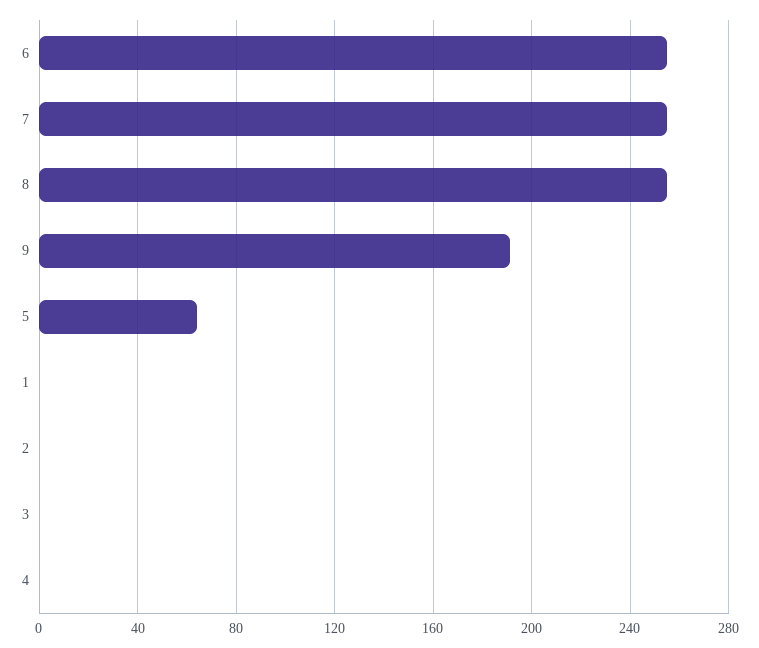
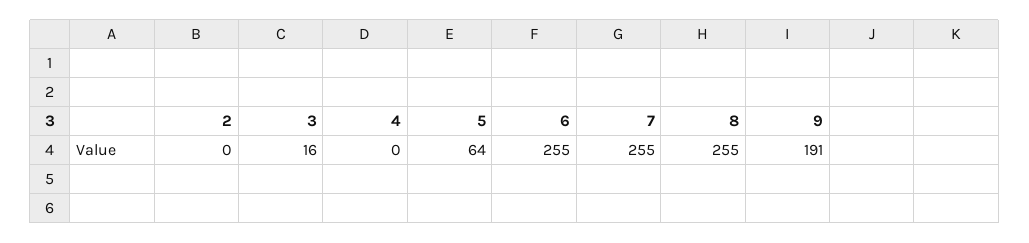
  {
    "6": 255,
    "7": 255,
    "8": 255,
    "9": 191,
    "5": 64,
-   "1": 0,
    "2": 0,
-   "3": 0,
+   "3": 16,
    "4": 0
  }

